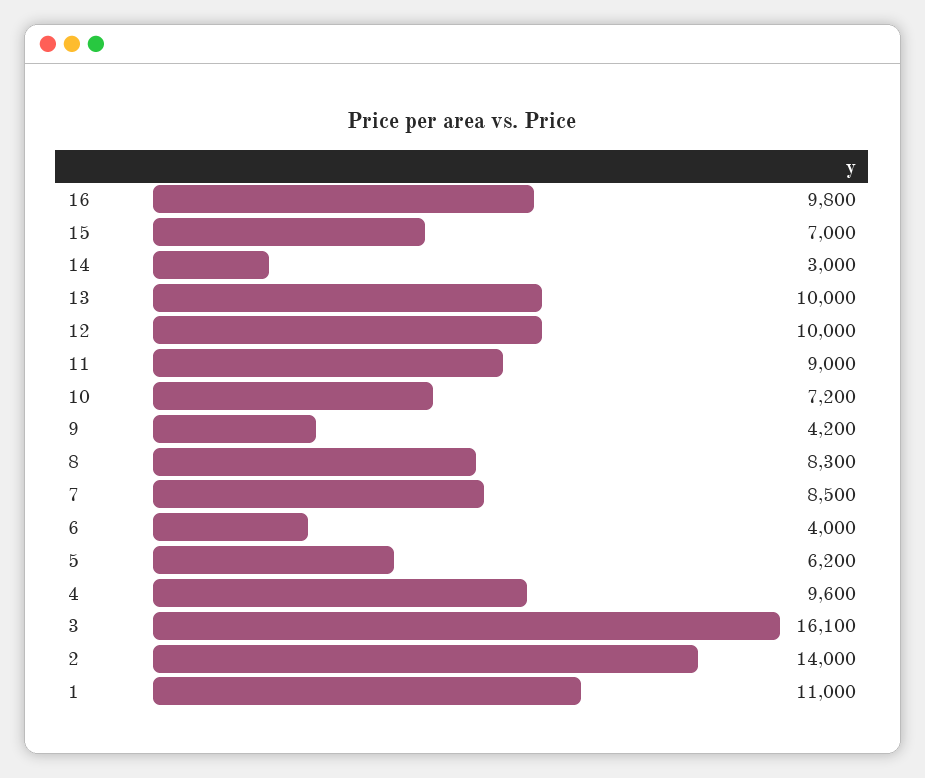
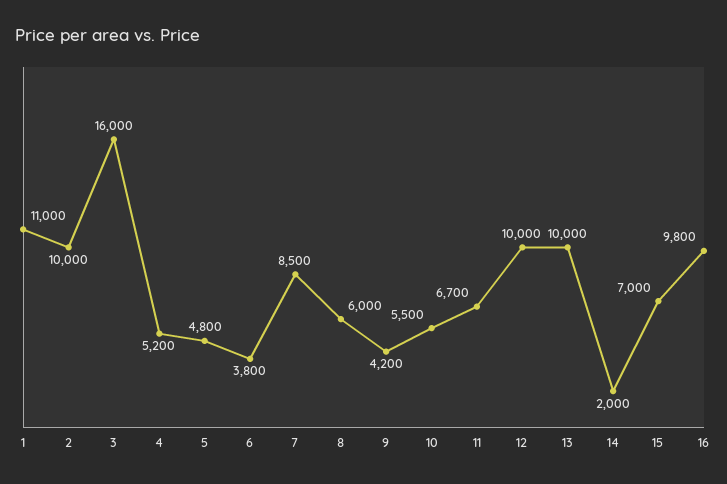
  {
    "16": 9800,
    "15": 7000,
-   "14": 3000,
+   "14": 2000,
    "13": 10000,
    "12": 10000,
-   "11": 9000,
+   "11": 6700,
-   "10": 7200,
+   "10": 5500,
    "9": 4200,
-   "8": 8300,
+   "8": 6000,
    "7": 8500,
-   "6": 4000,
+   "6": 3800,
-   "5": 6200,
+   "5": 4800,
-   "4": 9600,
+   "4": 5200,
-   "3": 16100,
+   "3": 16000,
-   "2": 14000,
+   "2": 10000,
    "1": 11000
  }

